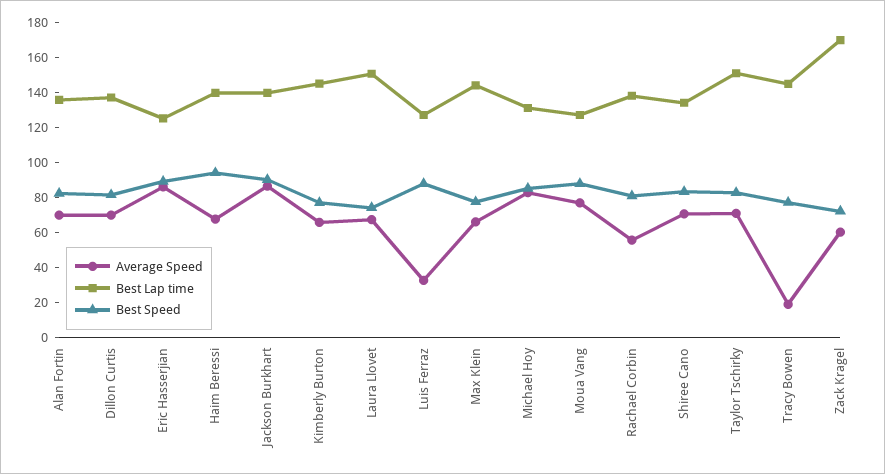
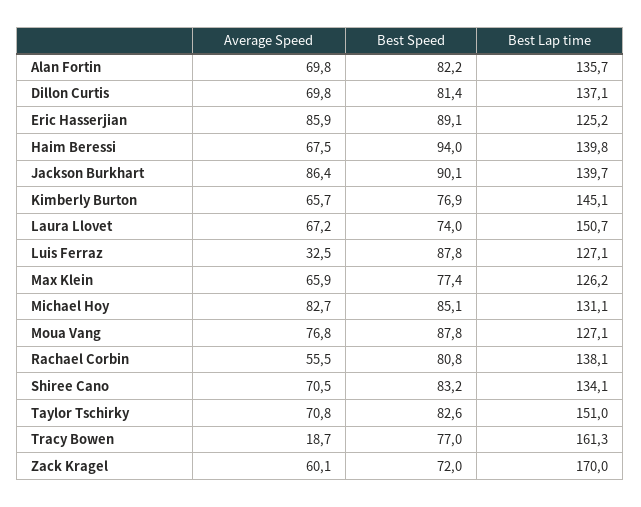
  {
    "Average Speed": {
      "Alan Fortin": 69.8,
      "Dillon Curtis": 69.8,
      "Eric Hasserjian": 85.9,
      "Haim Beressi": 67.5,
      "Jackson Burkhart": 86.4,
      "Kimberly Burton": 65.7,
      "Laura Llovet": 67.2,
      "Luis Ferraz": 32.5,
      "Max Klein": 65.9,
      "Michael Hoy": 82.7,
      "Moua Vang": 76.8,
      "Rachael Corbin": 55.5,
      "Shiree Cano": 70.5,
      "Taylor Tschirky": 70.8,
      "Tracy Bowen": 18.7,
      "Zack Kragel": 60.1
    },
    "Best Lap time": {
      "Alan Fortin": 135.7,
      "Dillon Curtis": 137.1,
      "Eric Hasserjian": 125.2,
      "Haim Beressi": 139.8,
      "Jackson Burkhart": 139.7,
      "Kimberly Burton": 145.1,
      "Laura Llovet": 150.7,
      "Luis Ferraz": 127.1,
-     "Max Klein": 145,
+     "Max Klein": 126.2,
      "Michael Hoy": 131.1,
      "Moua Vang": 127.1,
      "Rachael Corbin": 138.1,
      "Shiree Cano": 134.1,
      "Taylor Tschirky": 151,
-     "Tracy Bowen": 145,
+     "Tracy Bowen": 161.3,
      "Zack Kragel": 170
    },
    "Best Speed": {
      "Alan Fortin": 82.2,
      "Dillon Curtis": 81.4,
      "Eric Hasserjian": 89.1,
      "Haim Beressi": 94,
      "Jackson Burkhart": 90.1,
      "Kimberly Burton": 76.9,
      "Laura Llovet": 74,
      "Luis Ferraz": 87.8,
      "Max Klein": 77.4,
      "Michael Hoy": 85.1,
      "Moua Vang": 87.8,
      "Rachael Corbin": 80.8,
      "Shiree Cano": 83.2,
      "Taylor Tschirky": 82.6,
      "Tracy Bowen": 77,
      "Zack Kragel": 72
    }
  }

